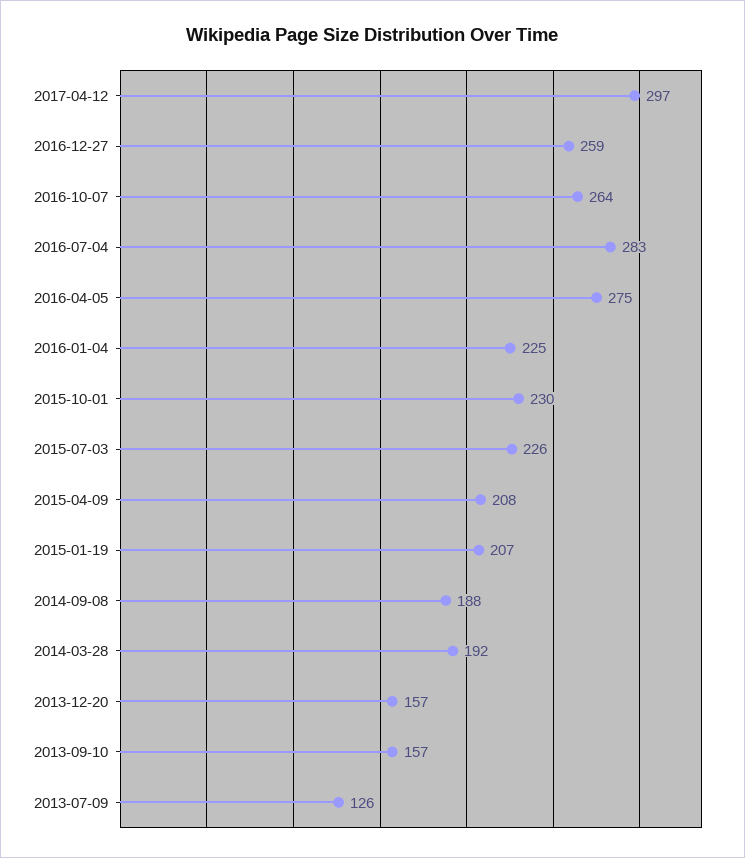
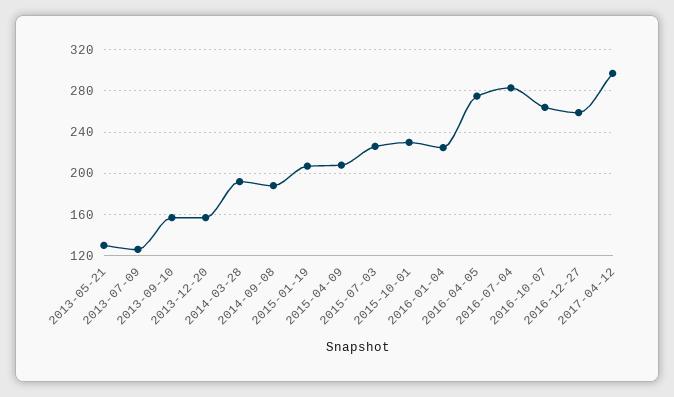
  {
    "2017-04-12": 297,
    "2016-12-27": 259,
    "2016-10-07": 264,
    "2016-07-04": 283,
    "2016-04-05": 275,
    "2016-01-04": 225,
    "2015-10-01": 230,
    "2015-07-03": 226,
    "2015-04-09": 208,
    "2015-01-19": 207,
    "2014-09-08": 188,
    "2014-03-28": 192,
    "2013-12-20": 157,
    "2013-09-10": 157,
-   "2013-07-09": 126
+   "2013-07-09": 126,
+   "2013-05-21": 130
  }

